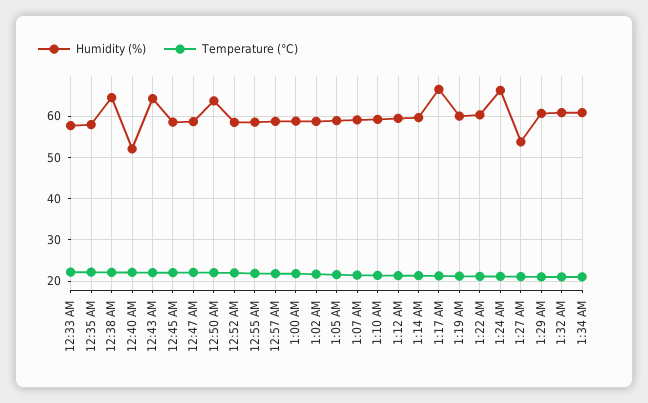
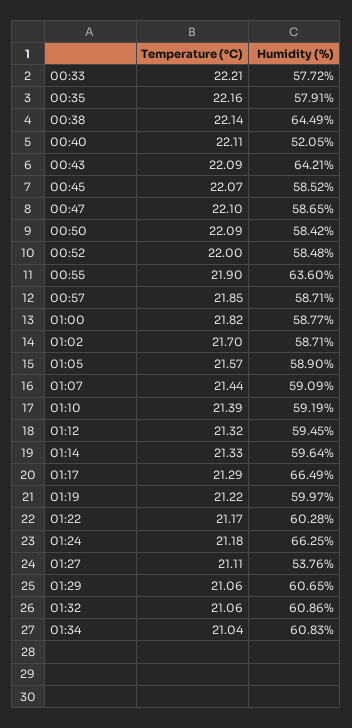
  {
    "Humidity (%)": {
      "12:33 AM": 57.72,
      "12:35 AM": 57.91,
      "12:38 AM": 64.49,
      "12:40 AM": 52.05,
      "12:43 AM": 64.21,
      "12:45 AM": 58.52,
      "12:47 AM": 58.65,
-     "12:50 AM": 64,
+     "12:50 AM": 58.42,
      "12:52 AM": 58.48,
-     "12:55 AM": 58,
+     "12:55 AM": 63.6,
      "12:57 AM": 58.71,
      "1:00 AM": 58.77,
      "1:02 AM": 58.71,
      "1:05 AM": 58.9,
      "1:07 AM": 59.09,
      "1:10 AM": 59.19,
      "1:12 AM": 59.45,
      "1:14 AM": 59.64,
      "1:17 AM": 66.49,
      "1:19 AM": 59.97,
      "1:22 AM": 60.28,
      "1:24 AM": 66.25,
      "1:27 AM": 53.76,
      "1:29 AM": 60.65,
      "1:32 AM": 60.86,
      "1:34 AM": 60.83
    },
    "Temperature (°C)": {
      "12:33 AM": 22.21,
      "12:35 AM": 22.16,
      "12:38 AM": 22.14,
      "12:40 AM": 22.11,
      "12:43 AM": 22.09,
      "12:45 AM": 22.07,
      "12:47 AM": 22.1,
      "12:50 AM": 22.09,
      "12:52 AM": 22,
      "12:55 AM": 21.9,
      "12:57 AM": 21.85,
      "1:00 AM": 21.82,
      "1:02 AM": 21.7,
      "1:05 AM": 21.57,
      "1:07 AM": 21.44,
      "1:10 AM": 21.39,
      "1:12 AM": 21.32,
      "1:14 AM": 21.33,
      "1:17 AM": 21.29,
      "1:19 AM": 21.22,
      "1:22 AM": 21.17,
      "1:24 AM": 21.18,
      "1:27 AM": 21.11,
      "1:29 AM": 21.06,
      "1:32 AM": 21.06,
      "1:34 AM": 21.04
    }
  }

